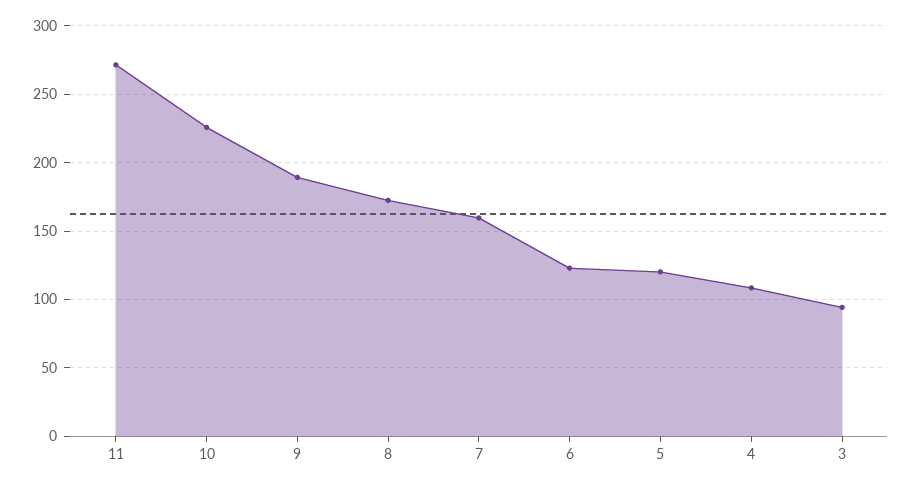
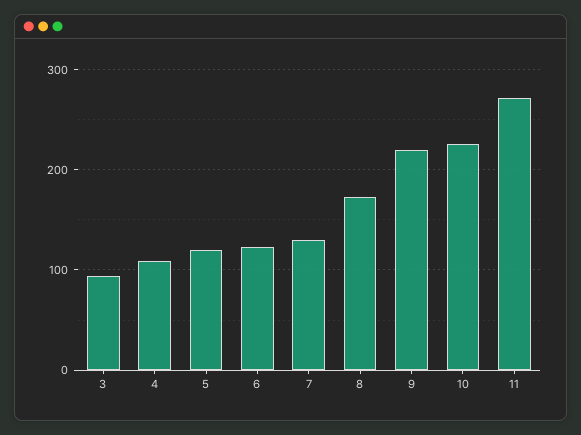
  {
    "11": 270,
    "10": 225,
-   "9": 190,
+   "9": 220,
    "8": 175,
-   "7": 160,
+   "7": 130,
    "6": 125,
    "5": 120,
    "4": 110,
    "3": 95
  }

